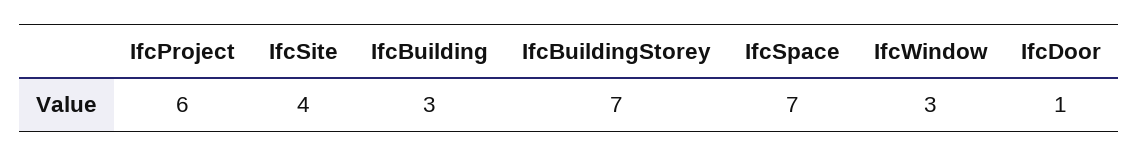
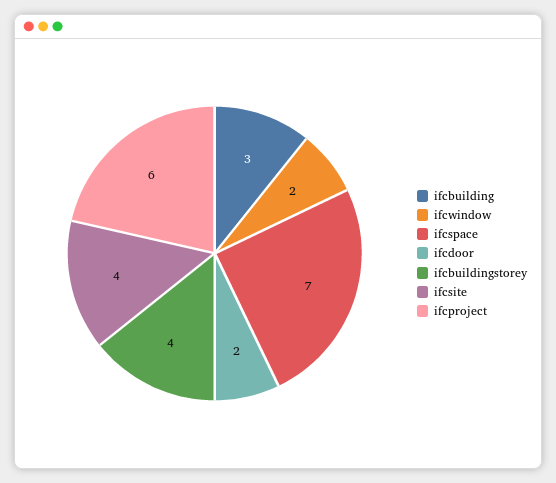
  {
    "IfcProject": 6,
    "IfcSite": 4,
    "IfcBuilding": 3,
-   "IfcBuildingStorey": 7,
+   "IfcBuildingStorey": 4,
    "IfcSpace": 7,
-   "IfcWindow": 3,
+   "IfcWindow": 2,
-   "IfcDoor": 1
+   "IfcDoor": 2
  }

